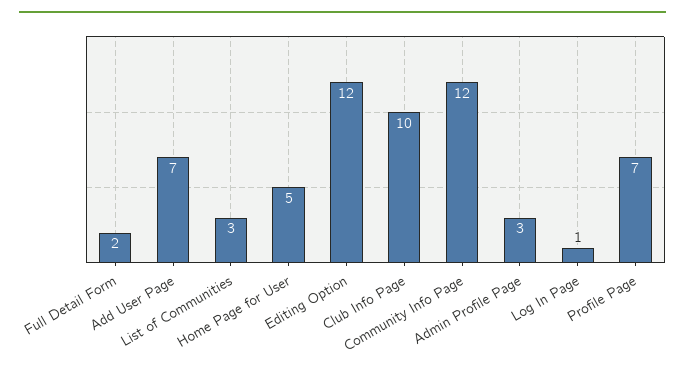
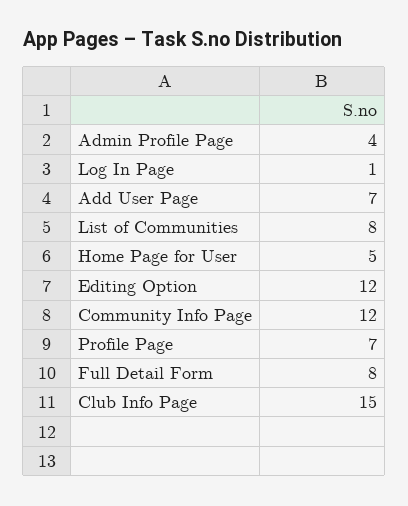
  {
-   "Full Detail Form": 2,
+   "Full Detail Form": 8,
    "Add User Page": 7,
-   "List of Communities": 3,
+   "List of Communities": 8,
    "Home Page for User": 5,
    "Editing Option": 12,
-   "Club Info Page": 10,
+   "Club Info Page": 15,
    "Community Info Page": 12,
-   "Admin Profile Page": 3,
+   "Admin Profile Page": 4,
    "Log In Page": 1,
    "Profile Page": 7
  }

